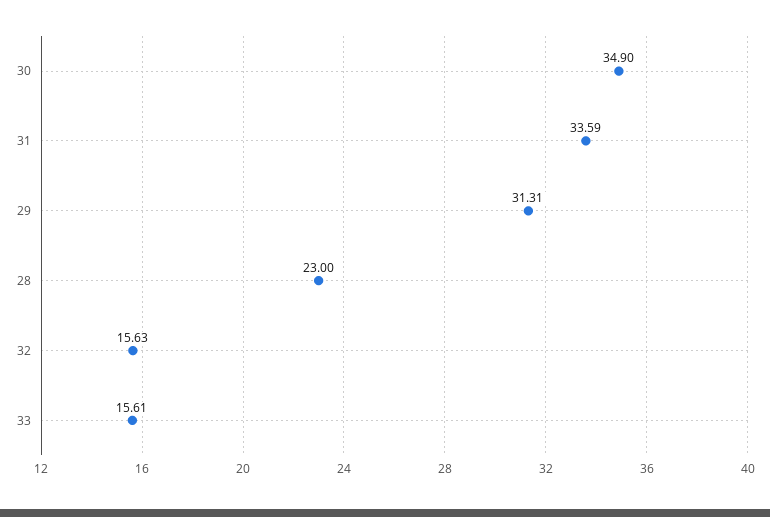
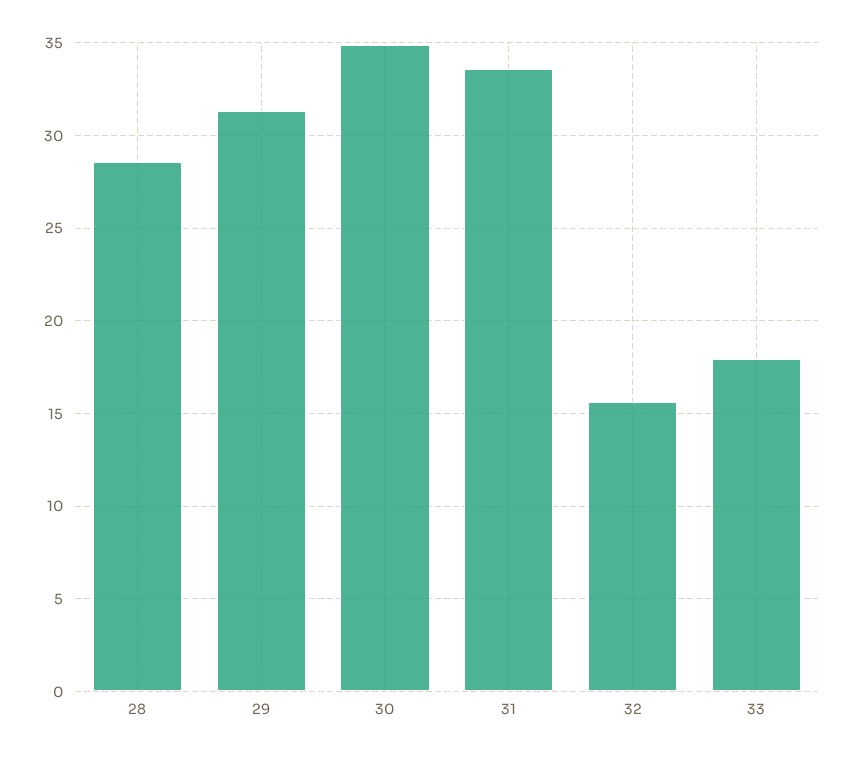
  {
    "30": 34.9,
    "31": 33.59,
    "29": 31.31,
-   "28": 23,
+   "28": 28.5,
    "32": 15.63,
-   "33": 15.61
+   "33": 18
  }

